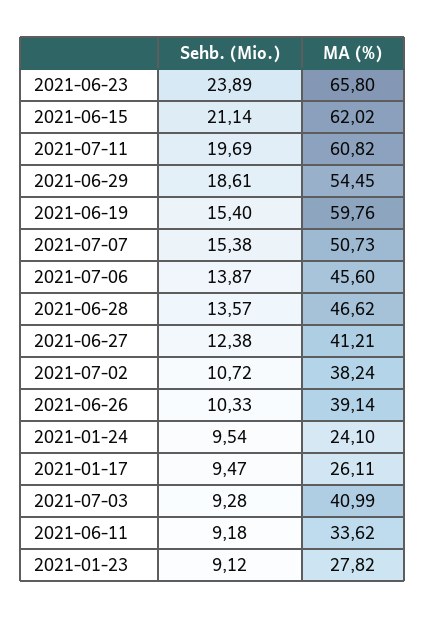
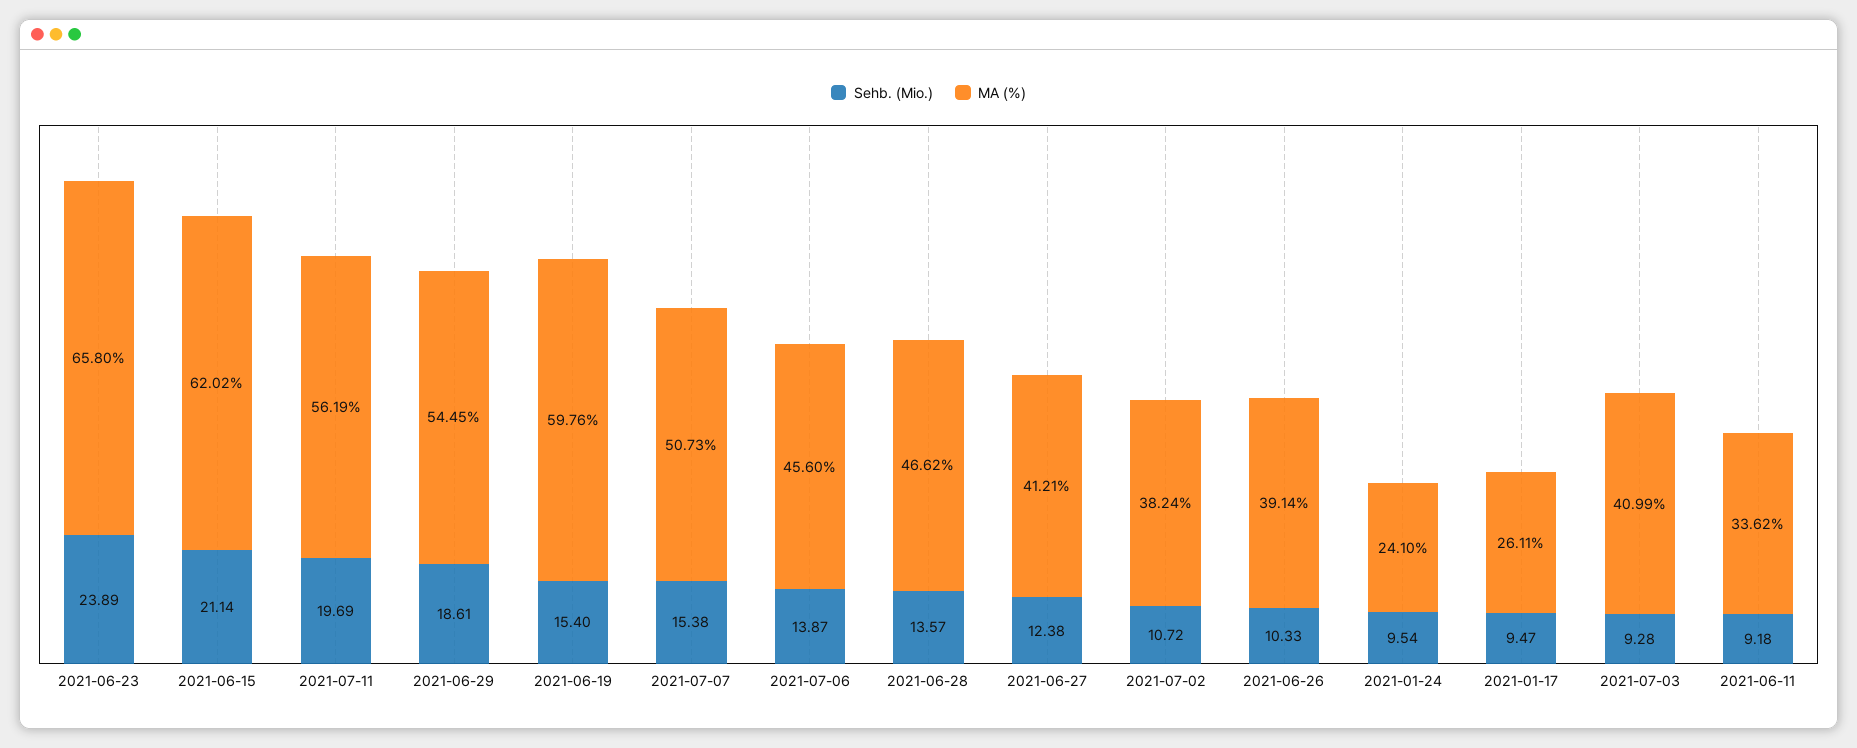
  {
    "Sehb. (Mio.)": {
      "2021-06-23": 23.89,
      "2021-06-15": 21.14,
      "2021-07-11": 19.69,
      "2021-06-29": 18.61,
      "2021-06-19": 15.4,
      "2021-07-07": 15.38,
      "2021-07-06": 13.87,
      "2021-06-28": 13.57,
      "2021-06-27": 12.38,
      "2021-07-02": 10.72,
      "2021-06-26": 10.33,
      "2021-01-24": 9.54,
      "2021-01-17": 9.47,
      "2021-07-03": 9.28,
-     "2021-06-11": 9.18,
+     "2021-06-11": 9.18
-     "2021-01-23": 9.12
    },
    "MA (%)": {
      "2021-06-23": 65.8,
      "2021-06-15": 62.02,
-     "2021-07-11": 60.82,
+     "2021-07-11": 56.19,
      "2021-06-29": 54.45,
      "2021-06-19": 59.76,
      "2021-07-07": 50.73,
      "2021-07-06": 45.6,
      "2021-06-28": 46.62,
      "2021-06-27": 41.21,
      "2021-07-02": 38.24,
      "2021-06-26": 39.14,
      "2021-01-24": 24.1,
      "2021-01-17": 26.11,
      "2021-07-03": 40.99,
-     "2021-06-11": 33.62,
+     "2021-06-11": 33.62
-     "2021-01-23": 27.82
    }
  }

